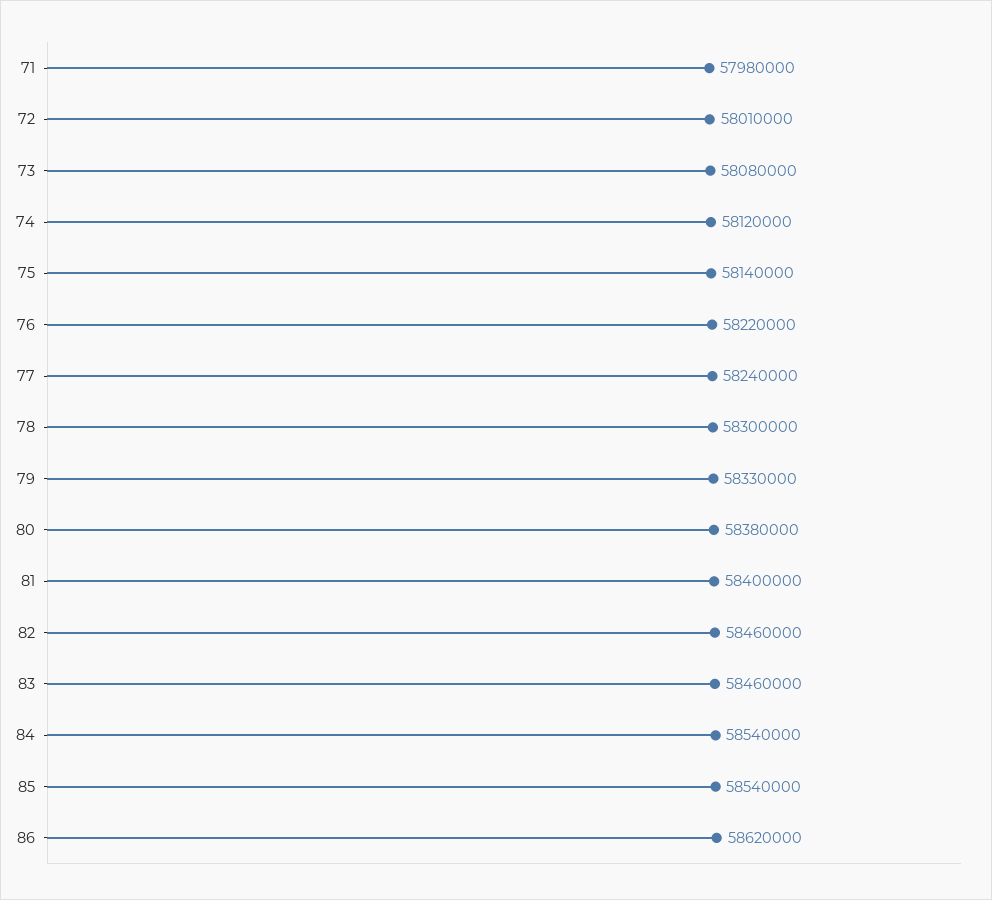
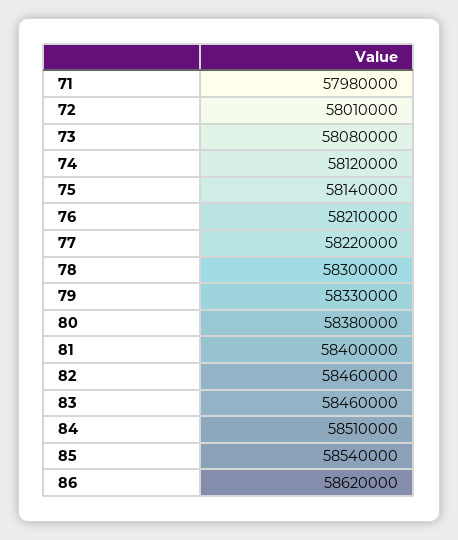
  {
    "71": 57980000,
    "72": 58010000,
    "73": 58080000,
    "74": 58120000,
    "75": 58140000,
-   "76": 58220000,
+   "76": 58210000,
-   "77": 58240000,
+   "77": 58220000,
    "78": 58300000,
    "79": 58330000,
    "80": 58380000,
    "81": 58400000,
    "82": 58460000,
    "83": 58460000,
-   "84": 58540000,
+   "84": 58510000,
    "85": 58540000,
    "86": 58620000
  }

